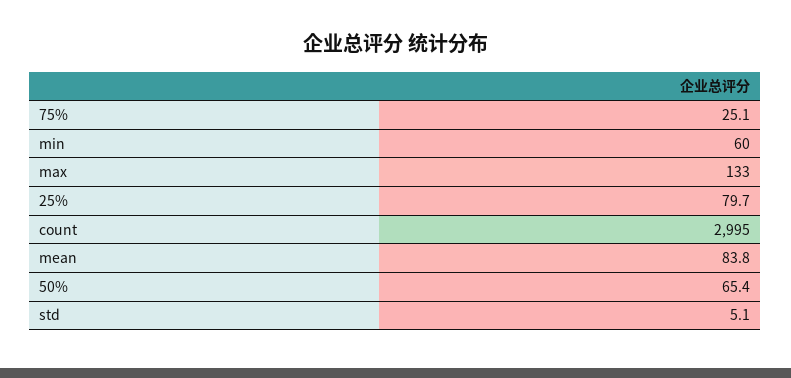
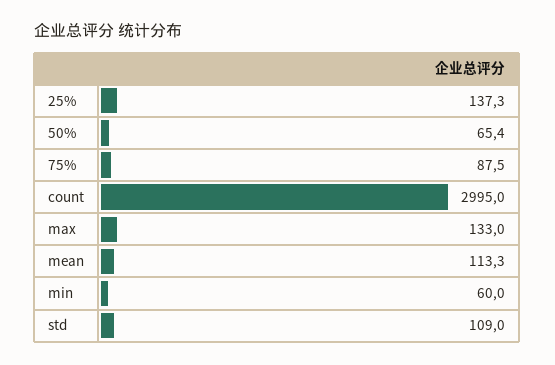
  {
-   "75%": 25.1,
+   "75%": 87.5,
    "min": 60,
    "max": 133,
-   "25%": 79.7,
+   "25%": 137.3,
    "count": 2995,
-   "mean": 83.8,
+   "mean": 113.3,
    "50%": 65.4,
-   "std": 5.1
+   "std": 109
  }

